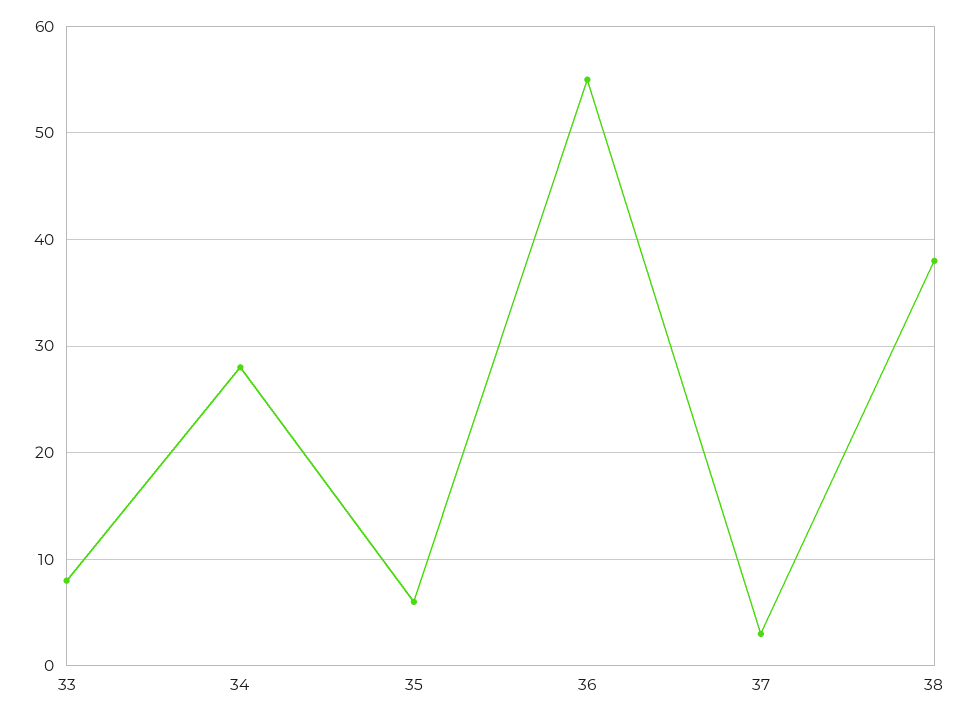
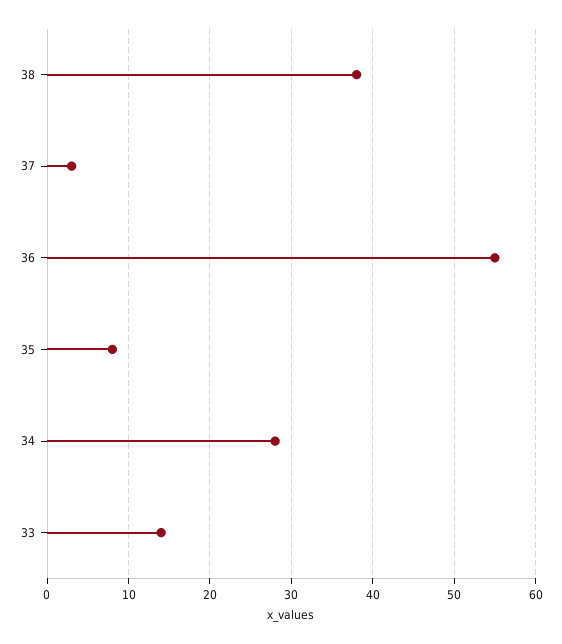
  {
-   "33": 8,
+   "33": 14,
    "34": 28,
-   "35": 6,
+   "35": 8,
    "36": 55,
    "37": 3,
    "38": 38
  }

